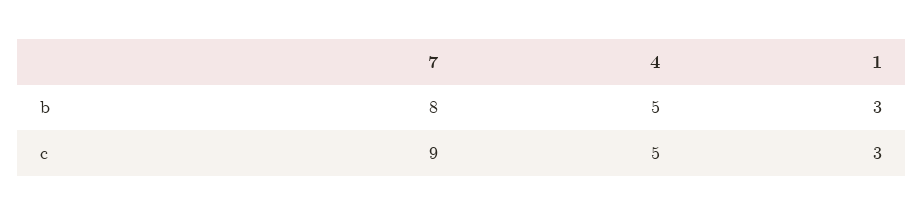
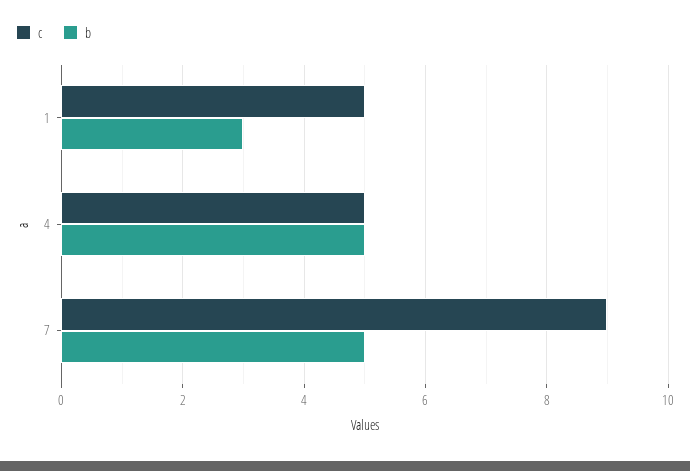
  {
    "b": {
-     "7": 8,
+     "7": 5,
      "4": 5,
      "1": 3
    },
    "c": {
      "7": 9,
      "4": 5,
-     "1": 3
+     "1": 5
    }
  }

